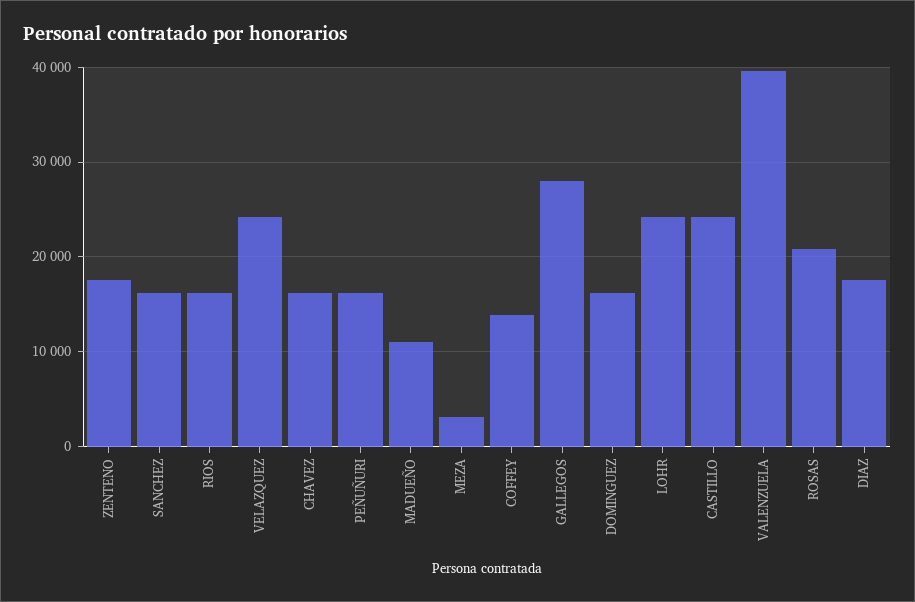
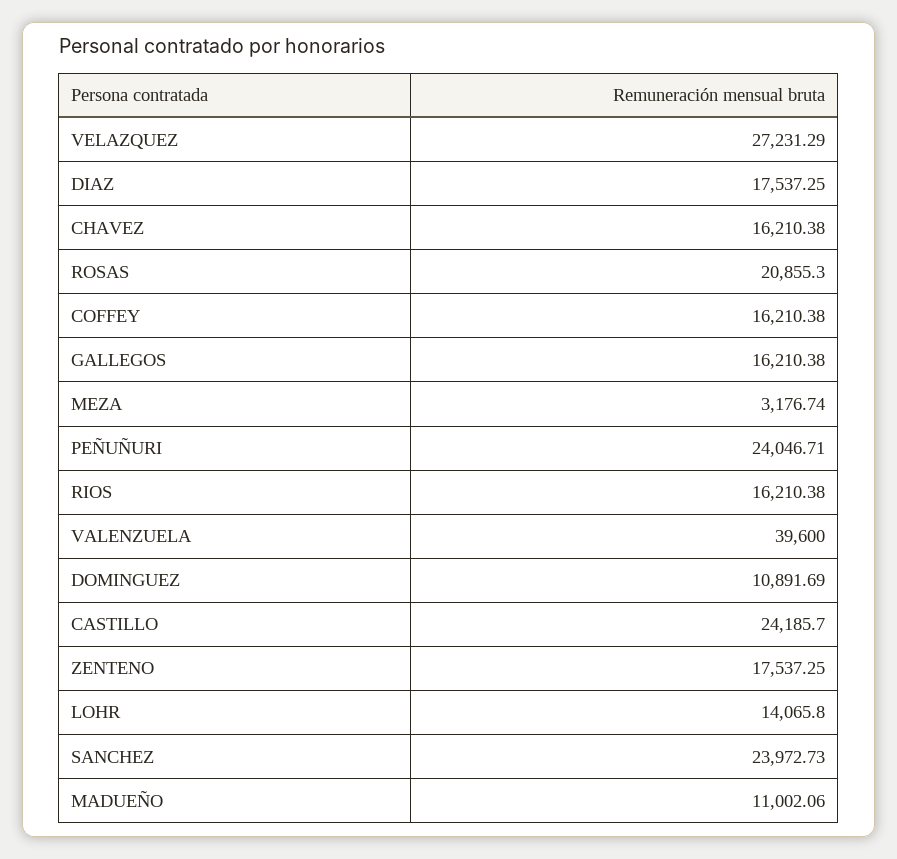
  {
    "ZENTENO": 17537.25,
-   "SANCHEZ": 16000,
+   "SANCHEZ": 23972.73,
    "RIOS": 16210.38,
-   "VELAZQUEZ": 24000,
+   "VELAZQUEZ": 27231.29,
    "CHAVEZ": 16210.38,
-   "PEÑUÑURI": 16000,
+   "PEÑUÑURI": 24046.71,
    "MADUEÑO": 11002.06,
    "MEZA": 3176.74,
-   "COFFEY": 14000,
+   "COFFEY": 16210.38,
-   "GALLEGOS": 28000,
+   "GALLEGOS": 16210.38,
-   "DOMINGUEZ": 16000,
+   "DOMINGUEZ": 10891.69,
-   "LOHR": 24000,
+   "LOHR": 14065.8,
    "CASTILLO": 24185.7,
    "VALENZUELA": 39600,
    "ROSAS": 20855.3,
    "DIAZ": 17537.25
  }

